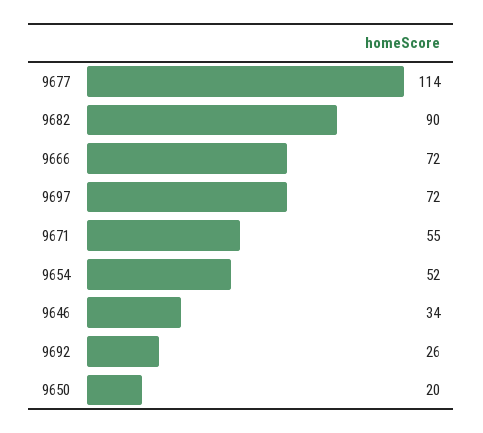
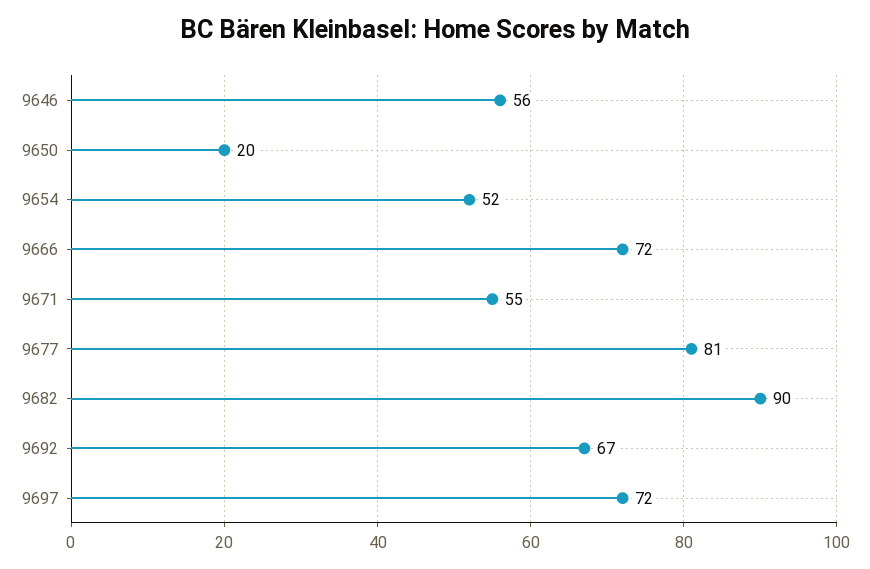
  {
-   "9677": 114,
+   "9677": 81,
    "9682": 90,
    "9666": 72,
    "9697": 72,
    "9671": 55,
    "9654": 52,
-   "9646": 34,
+   "9646": 56,
-   "9692": 26,
+   "9692": 67,
    "9650": 20
  }

